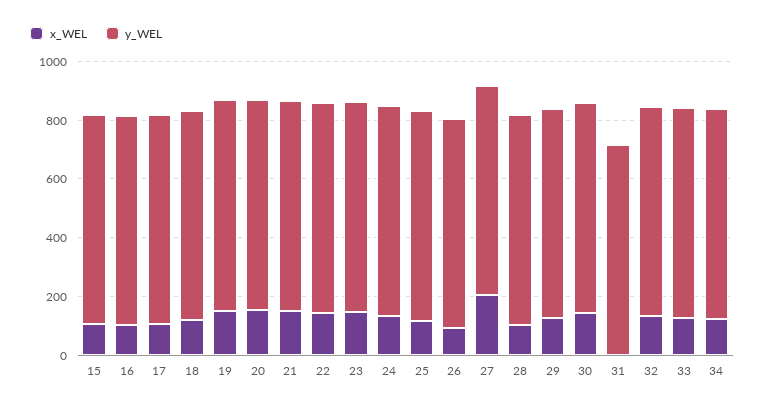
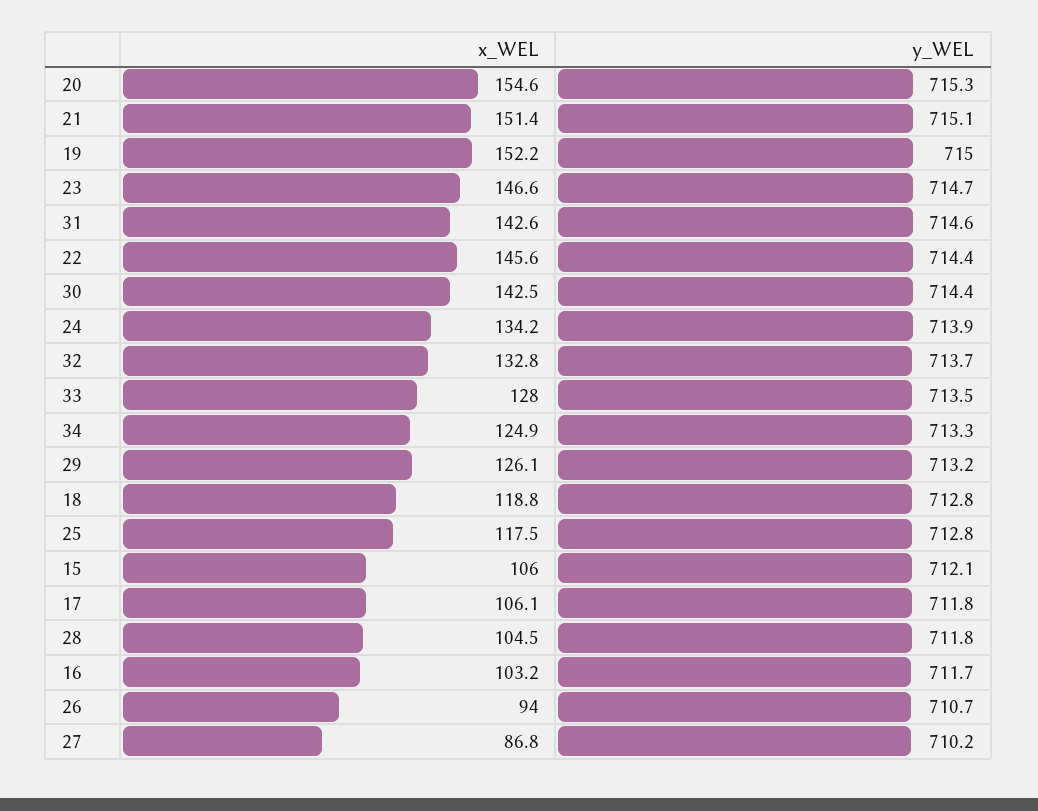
  {
    "x_WEL": {
      "15": 106,
      "16": 103.2,
      "17": 106.1,
      "18": 118.8,
      "19": 152.2,
      "20": 154.6,
      "21": 151.4,
      "22": 145.6,
      "23": 146.6,
      "24": 134.2,
      "25": 117.5,
      "26": 94,
-     "27": 200,
+     "27": 86.8,
      "28": 104.5,
      "29": 126.1,
      "30": 142.5,
-     "31": 0,
+     "31": 142.6,
      "32": 132.8,
      "33": 128,
      "34": 124.9
    },
    "y_WEL": {
      "15": 712.1,
      "16": 711.7,
      "17": 711.8,
      "18": 712.8,
      "19": 715,
      "20": 715.3,
      "21": 715.1,
      "22": 714.4,
      "23": 714.7,
      "24": 713.9,
      "25": 712.8,
      "26": 710.7,
      "27": 710.2,
      "28": 711.8,
      "29": 713.2,
      "30": 714.4,
      "31": 714.6,
      "32": 713.7,
      "33": 713.5,
      "34": 713.3
    }
  }

